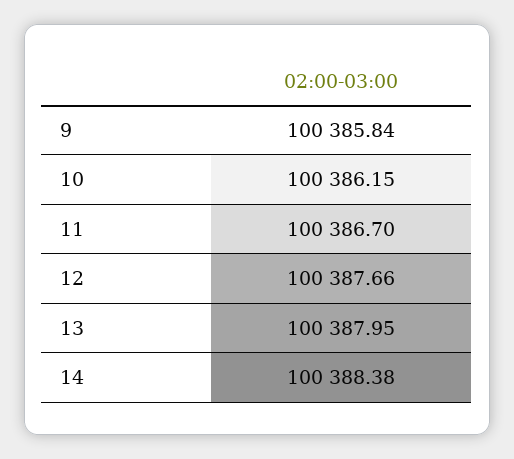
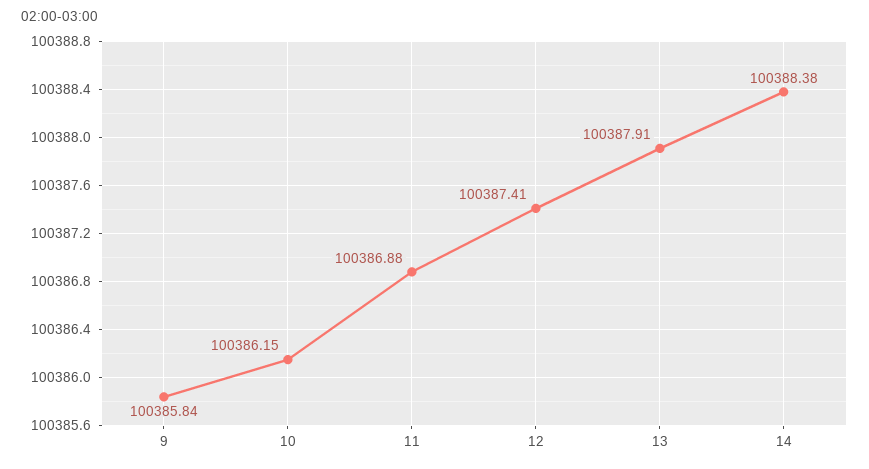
  {
    "9": 100385.84,
    "10": 100386.15,
-   "11": 100386.7,
+   "11": 100386.88,
-   "12": 100387.66,
+   "12": 100387.41,
-   "13": 100387.95,
+   "13": 100387.91,
    "14": 100388.38
  }

